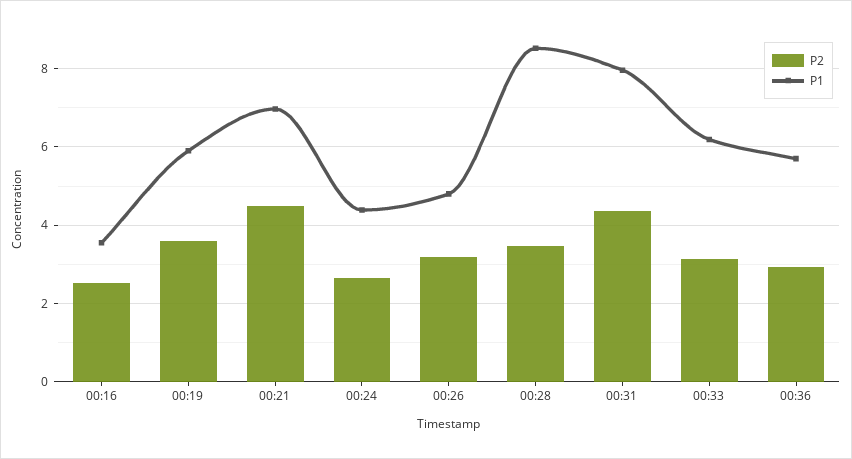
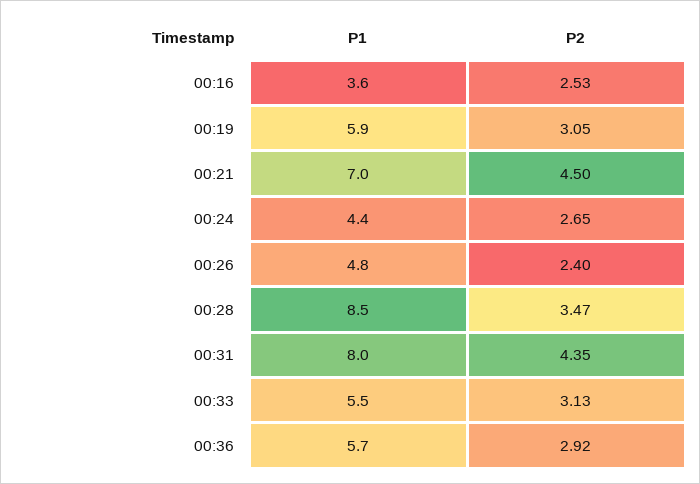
  {
    "P2": {
      "00:16": 2.53,
-     "00:19": 3.6,
+     "00:19": 3.05,
      "00:21": 4.5,
      "00:24": 2.65,
-     "00:26": 3.2,
+     "00:26": 2.4,
      "00:28": 3.47,
      "00:31": 4.35,
      "00:33": 3.13,
      "00:36": 2.92
    },
    "P1": {
      "00:16": 3.6,
      "00:19": 5.9,
      "00:21": 7,
      "00:24": 4.4,
      "00:26": 4.8,
      "00:28": 8.5,
      "00:31": 8,
-     "00:33": 6.2,
+     "00:33": 5.5,
      "00:36": 5.7
    }
  }

